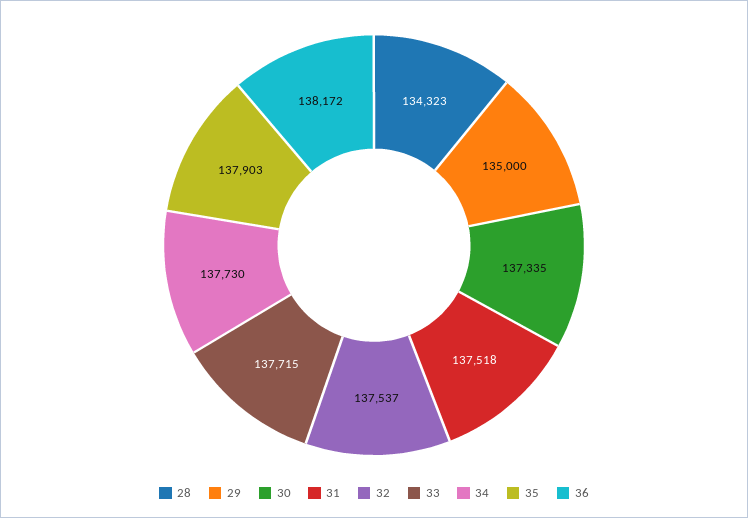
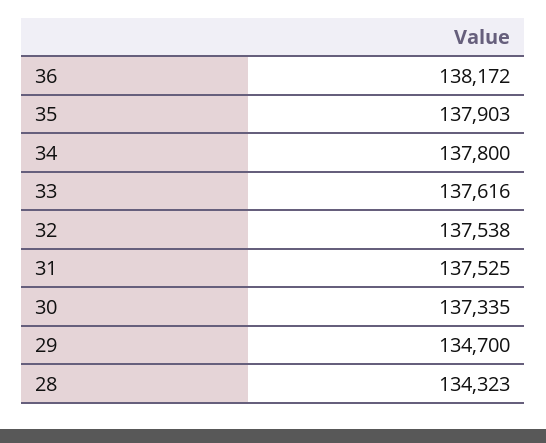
  {
    "28": 134323,
-   "29": 135000,
+   "29": 134700,
    "30": 137335,
-   "31": 137518,
+   "31": 137525,
-   "32": 137537,
+   "32": 137538,
-   "33": 137715,
+   "33": 137616,
-   "34": 137730,
+   "34": 137800,
    "35": 137903,
    "36": 138172
  }

